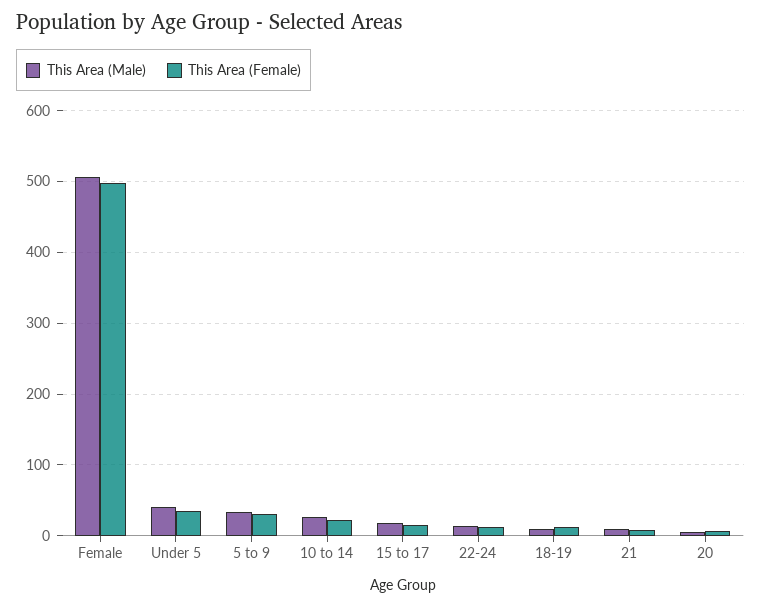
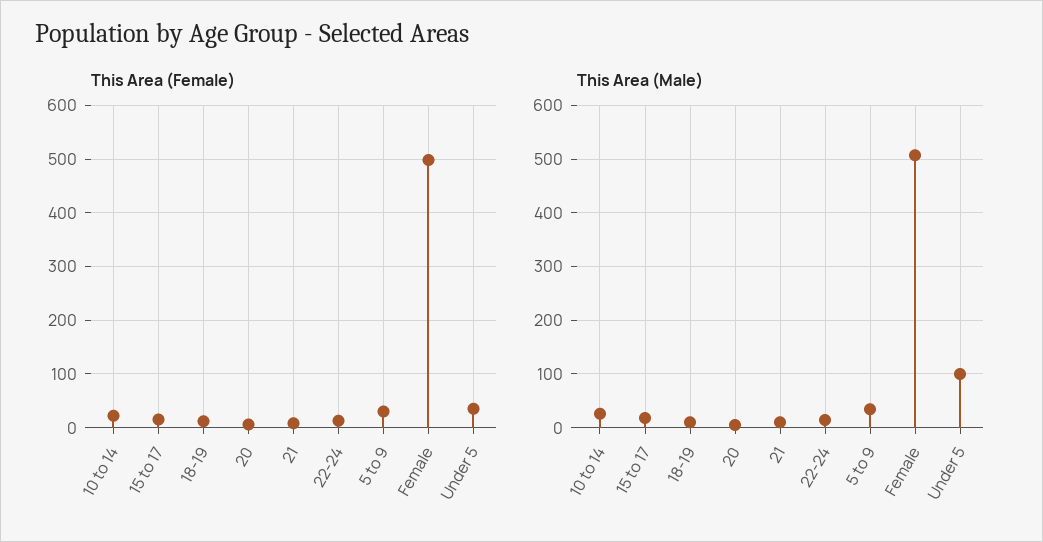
  {
    "This Area (Male)": {
      "Female": 510,
-     "Under 5": 40,
+     "Under 5": 100,
      "5 to 9": 30,
      "10 to 14": 30,
      "15 to 17": 20,
      "22-24": 10,
      "18-19": 10,
      "21": 10,
      "20": 10
    },
    "This Area (Female)": {
      "Female": 500,
      "Under 5": 40,
      "5 to 9": 30,
      "10 to 14": 20,
      "15 to 17": 20,
      "22-24": 10,
      "18-19": 10,
      "21": 10,
      "20": 10
    }
  }

